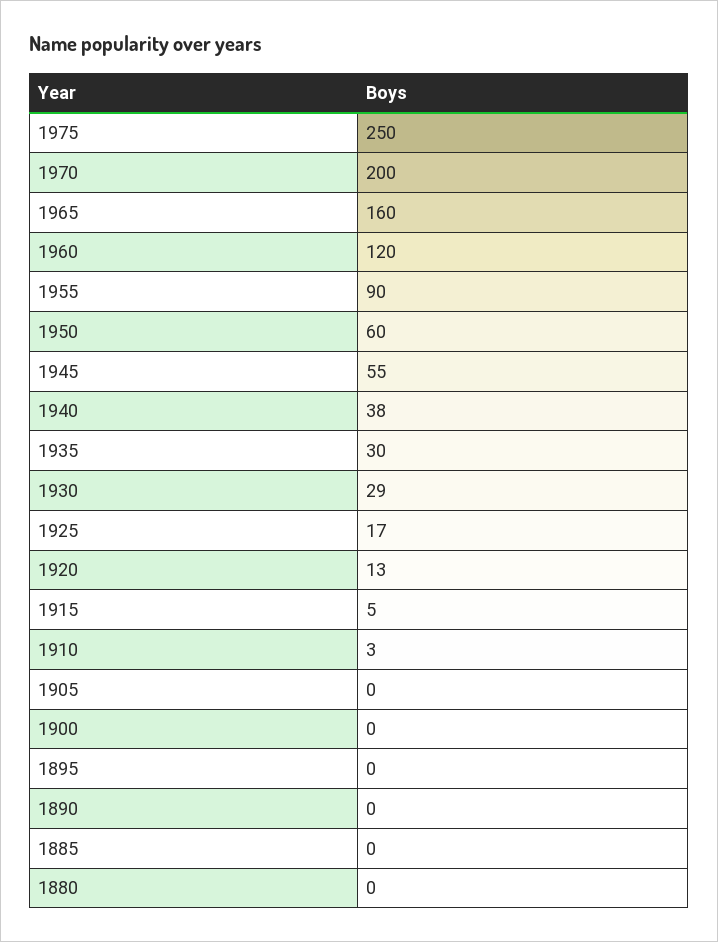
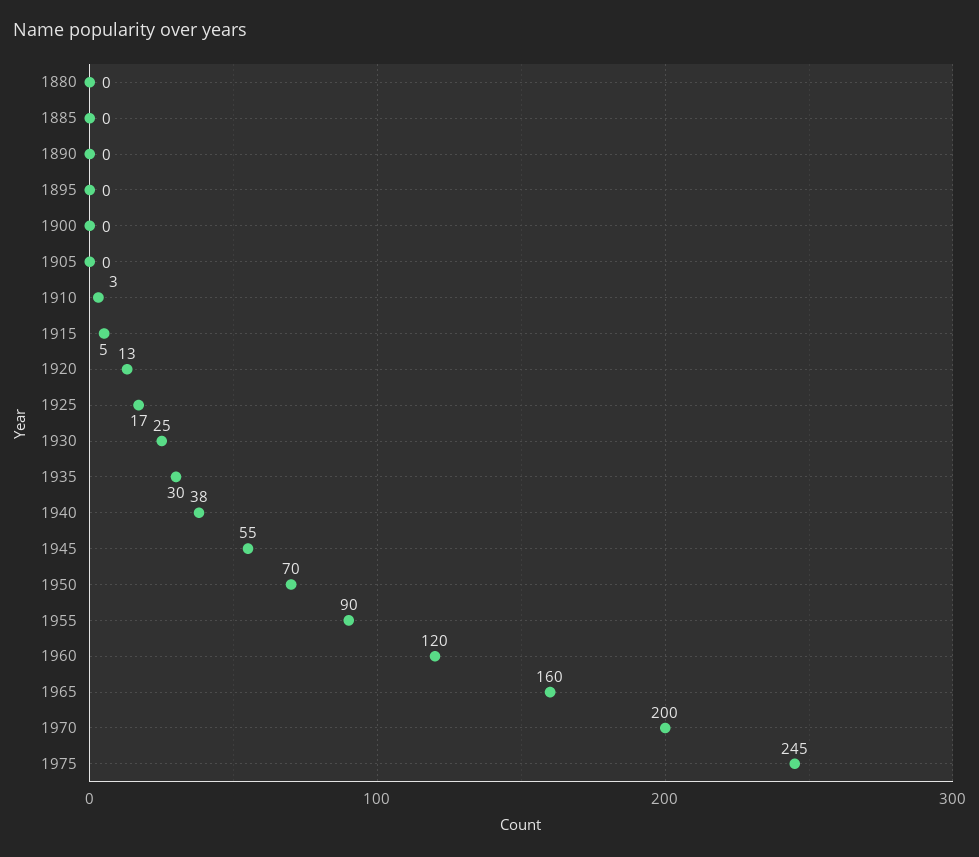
  {
-   "1975": 250,
+   "1975": 245,
    "1970": 200,
    "1965": 160,
    "1960": 120,
    "1955": 90,
-   "1950": 60,
+   "1950": 70,
    "1945": 55,
    "1940": 38,
    "1935": 30,
-   "1930": 29,
+   "1930": 25,
    "1925": 17,
    "1920": 13,
    "1915": 5,
    "1910": 3,
    "1905": 0,
    "1900": 0,
    "1895": 0,
    "1890": 0,
    "1885": 0,
    "1880": 0
  }

